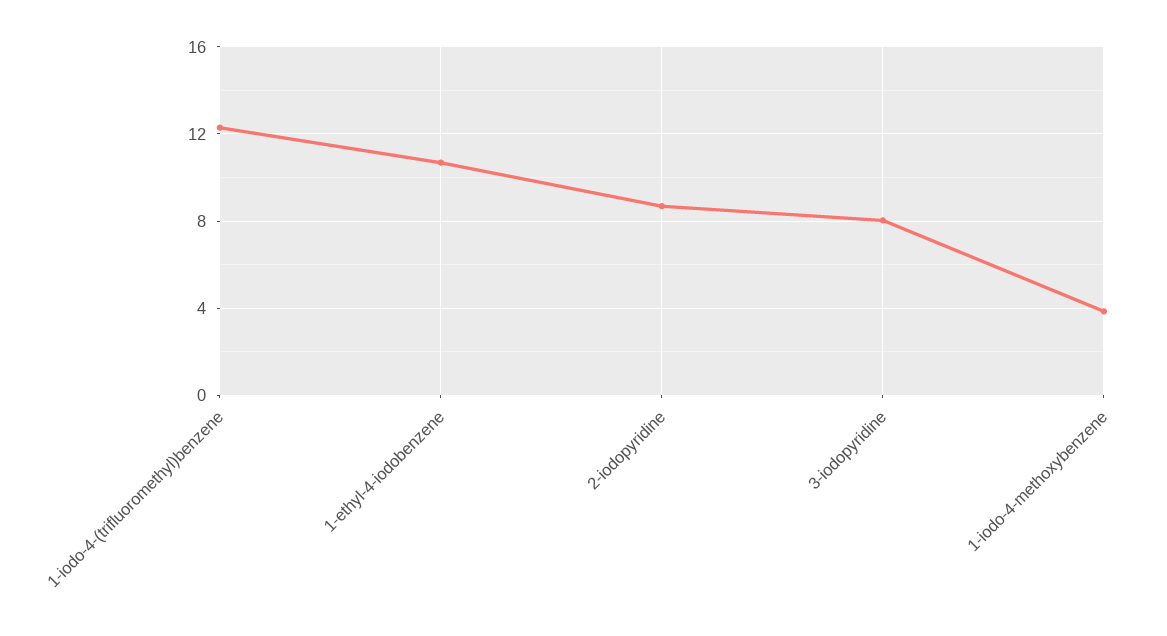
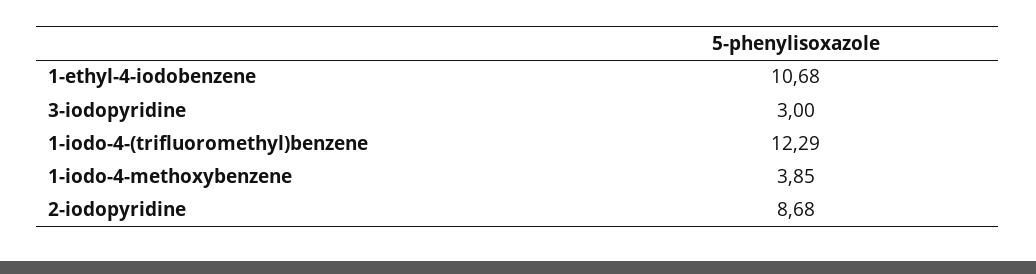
  {
    "1-iodo-4-(trifluoromethyl)benzene": 12.29,
    "1-ethyl-4-iodobenzene": 10.68,
    "2-iodopyridine": 8.68,
-   "3-iodopyridine": 8,
+   "3-iodopyridine": 3,
    "1-iodo-4-methoxybenzene": 3.85
  }

